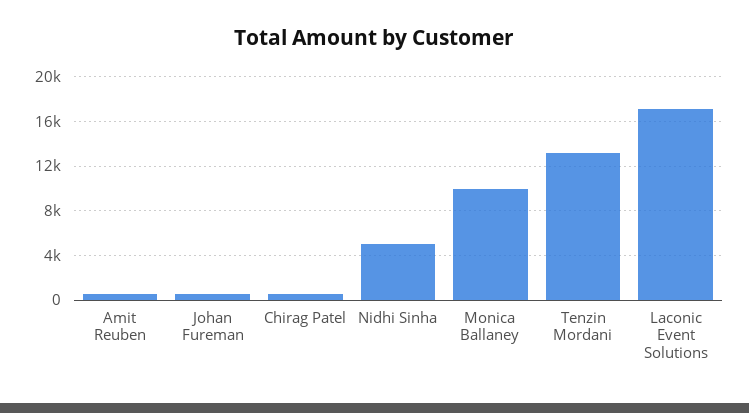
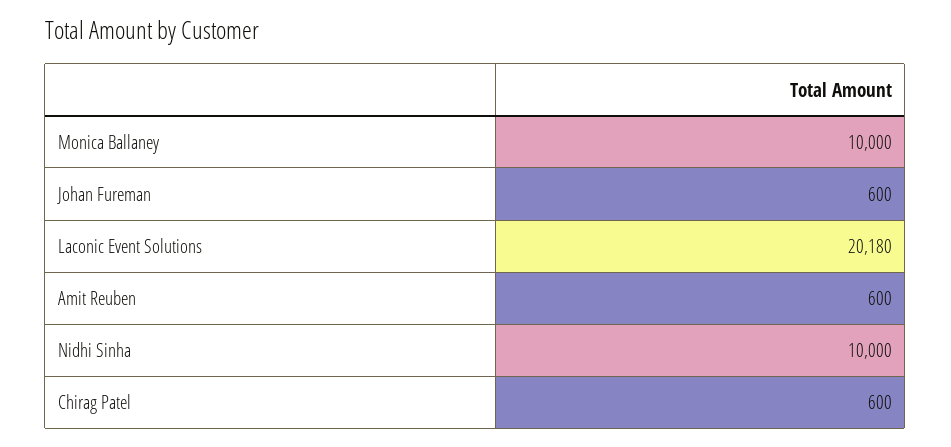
  {
    "Amit Reuben": 600,
    "Johan Fureman": 600,
    "Chirag Patel": 600,
-   "Nidhi Sinha": 5000,
+   "Nidhi Sinha": 10000,
    "Monica Ballaney": 10000,
-   "Tenzin Mordani": 13000,
-   "Laconic Event Solutions": 17000
+   "Laconic Event Solutions": 20180
  }

